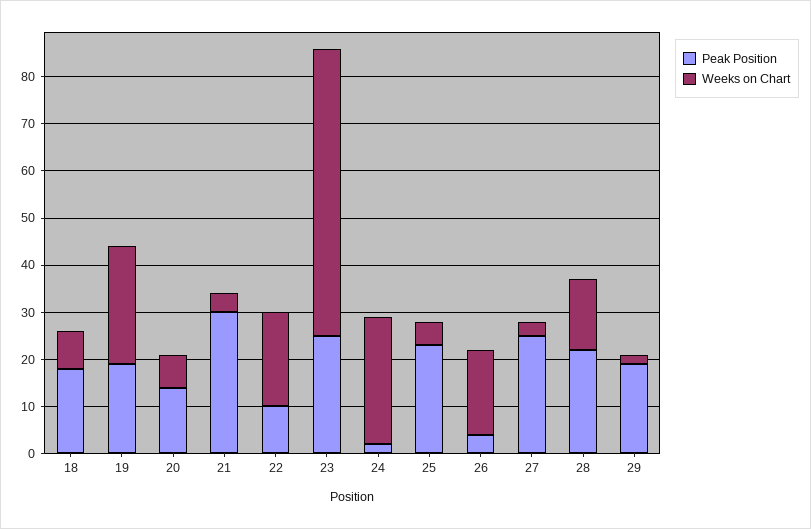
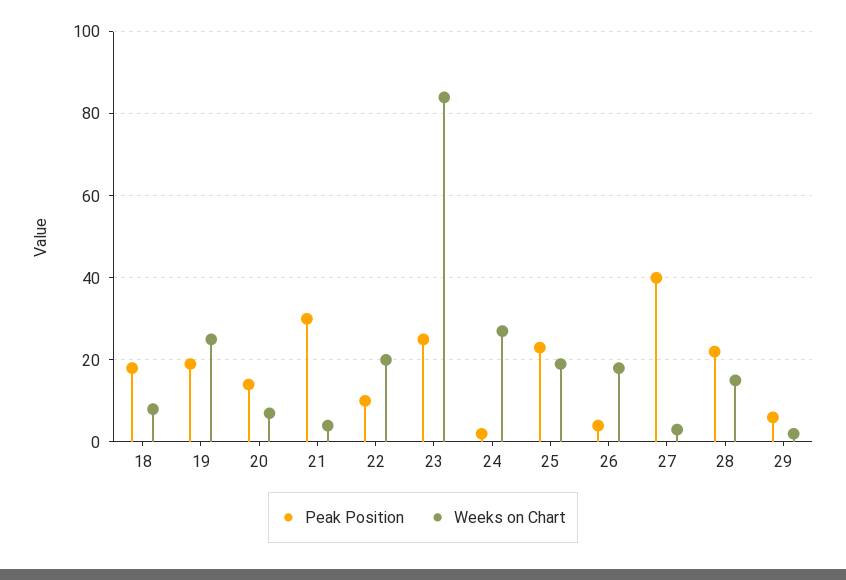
  {
    "Peak Position": {
      "18": 20,
      "19": 20,
      "20": 15,
      "21": 30,
      "22": 10,
      "23": 25,
      "24": 0,
      "25": 25,
      "26": 5,
-     "27": 25,
+     "27": 40,
      "28": 20,
-     "29": 20
+     "29": 5
    },
    "Weeks on Chart": {
      "18": 10,
      "19": 25,
      "20": 5,
      "21": 5,
      "22": 20,
-     "23": 60,
+     "23": 85,
      "24": 25,
-     "25": 5,
+     "25": 20,
      "26": 20,
      "27": 5,
      "28": 15,
      "29": 0
    }
  }

